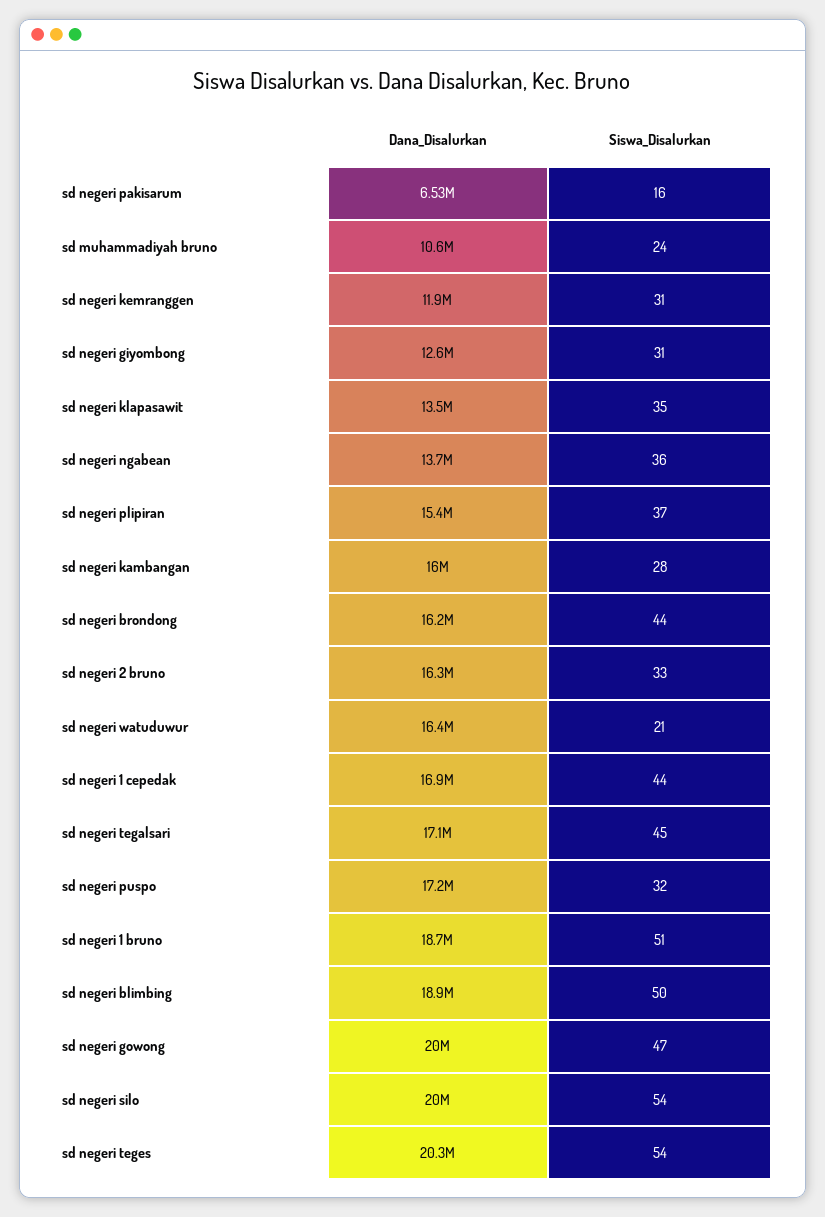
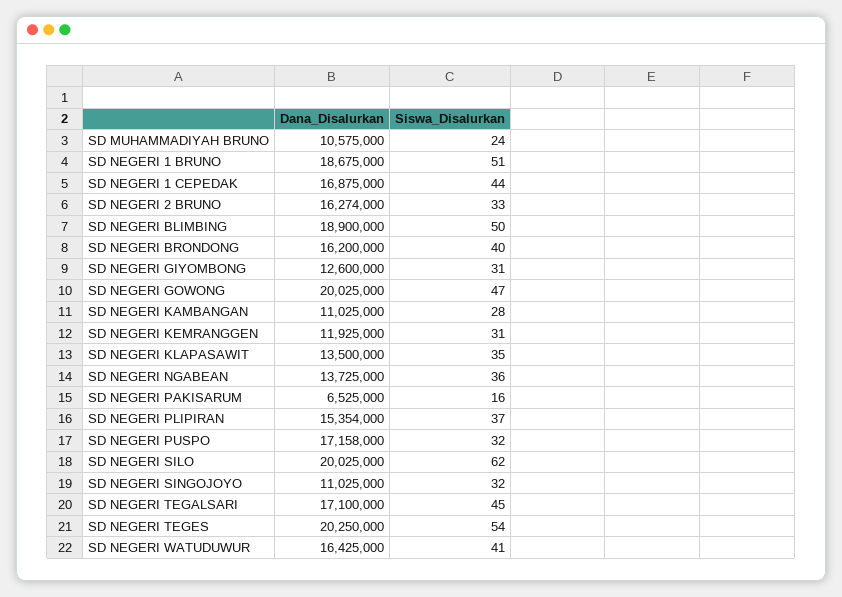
  {
    "Dana_Disalurkan": {
      "sd negeri pakisarum": 6525000,
      "sd muhammadiyah bruno": 10575000,
      "sd negeri kemranggen": 11925000,
      "sd negeri giyombong": 12600000,
      "sd negeri klapasawit": 13500000,
      "sd negeri ngabean": 13725000,
      "sd negeri plipiran": 15354000,
-     "sd negeri kambangan": 16000000,
+     "sd negeri kambangan": 11025000,
      "sd negeri brondong": 16200000,
      "sd negeri 2 bruno": 16274000,
      "sd negeri watuduwur": 16425000,
      "sd negeri 1 cepedak": 16875000,
      "sd negeri tegalsari": 17100000,
      "sd negeri puspo": 17158000,
      "sd negeri 1 bruno": 18675000,
      "sd negeri blimbing": 18900000,
      "sd negeri gowong": 20025000,
      "sd negeri silo": 20025000,
-     "sd negeri teges": 20250000
+     "sd negeri teges": 20250000,
+     "SD NEGERI SINGOJOYO": 11025000
    },
    "Siswa_Disalurkan": {
      "sd negeri pakisarum": 16,
      "sd muhammadiyah bruno": 24,
      "sd negeri kemranggen": 31,
      "sd negeri giyombong": 31,
      "sd negeri klapasawit": 35,
      "sd negeri ngabean": 36,
      "sd negeri plipiran": 37,
      "sd negeri kambangan": 28,
-     "sd negeri brondong": 44,
+     "sd negeri brondong": 40,
      "sd negeri 2 bruno": 33,
-     "sd negeri watuduwur": 21,
+     "sd negeri watuduwur": 41,
      "sd negeri 1 cepedak": 44,
      "sd negeri tegalsari": 45,
      "sd negeri puspo": 32,
      "sd negeri 1 bruno": 51,
      "sd negeri blimbing": 50,
      "sd negeri gowong": 47,
-     "sd negeri silo": 54,
+     "sd negeri silo": 62,
-     "sd negeri teges": 54
+     "sd negeri teges": 54,
+     "SD NEGERI SINGOJOYO": 32
    }
  }

